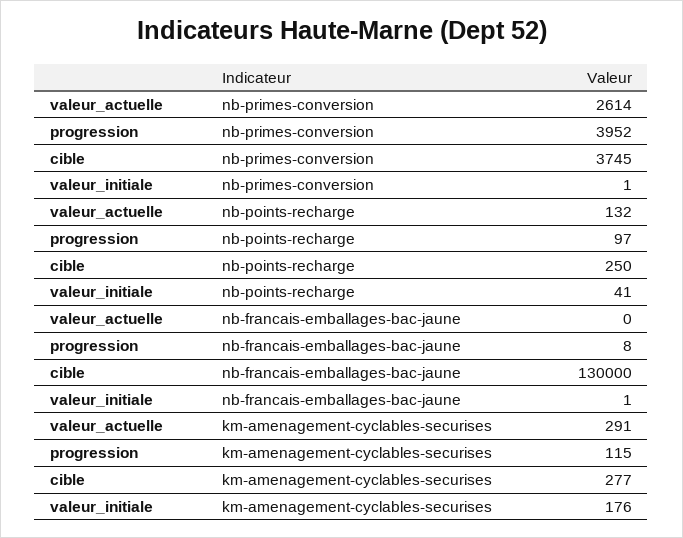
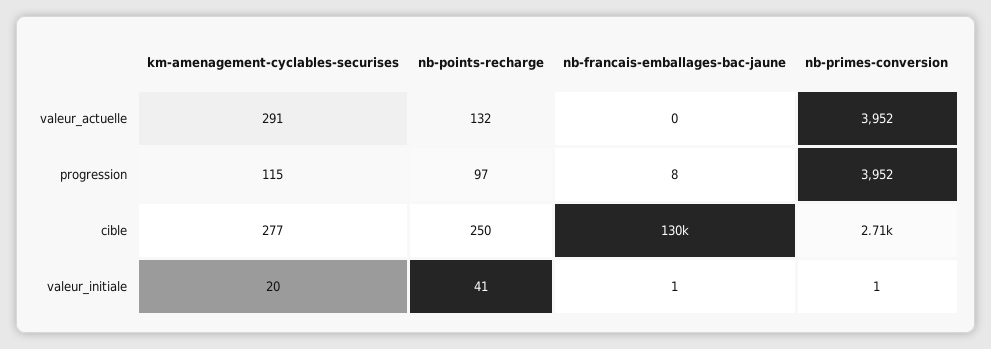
  {
    "valeur_actuelle": {
-     "nb-primes-conversion": 2614,
+     "nb-primes-conversion": 3952,
      "nb-points-recharge": 132,
      "nb-francais-emballages-bac-jaune": 0,
      "km-amenagement-cyclables-securises": 291
    },
    "progression": {
      "nb-primes-conversion": 3952,
      "nb-points-recharge": 97,
      "nb-francais-emballages-bac-jaune": 8,
      "km-amenagement-cyclables-securises": 115
    },
    "cible": {
-     "nb-primes-conversion": 3745,
+     "nb-primes-conversion": 2710,
      "nb-points-recharge": 250,
      "nb-francais-emballages-bac-jaune": 130000,
      "km-amenagement-cyclables-securises": 277
    },
    "valeur_initiale": {
      "nb-primes-conversion": 1,
      "nb-points-recharge": 41,
      "nb-francais-emballages-bac-jaune": 1,
-     "km-amenagement-cyclables-securises": 176
+     "km-amenagement-cyclables-securises": 20
    }
  }

